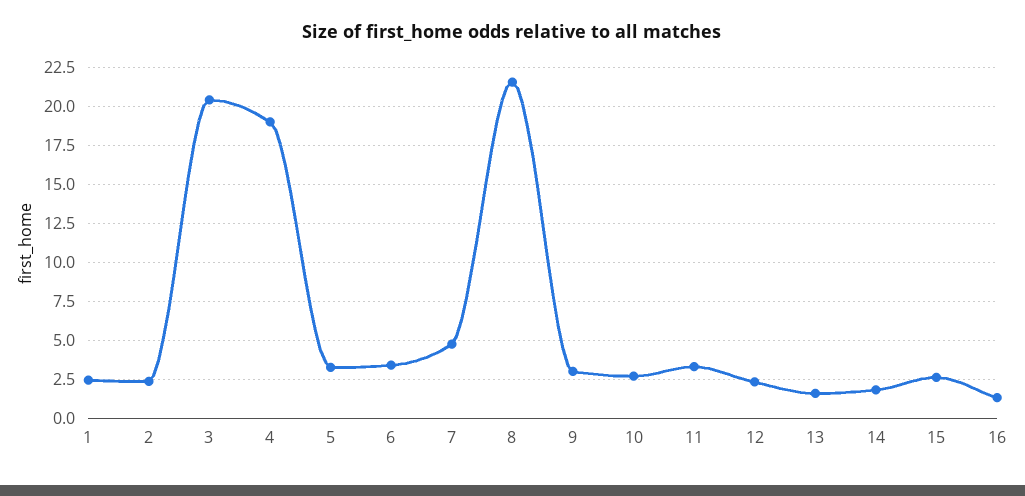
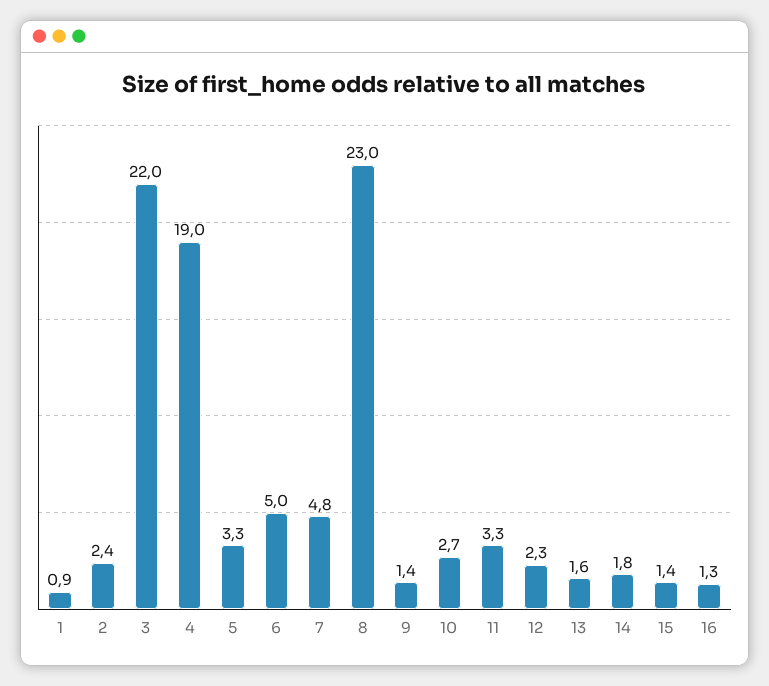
  {
-   "1": 2.5,
+   "1": 0.9,
    "2": 2.4,
-   "3": 20.5,
+   "3": 22,
    "4": 19,
    "5": 3.3,
-   "6": 3.5,
+   "6": 5,
    "7": 4.8,
-   "8": 21.5,
+   "8": 23,
-   "9": 3,
+   "9": 1.4,
    "10": 2.7,
    "11": 3.3,
    "12": 2.3,
    "13": 1.6,
    "14": 1.8,
-   "15": 2.5,
+   "15": 1.4,
    "16": 1.3
  }

